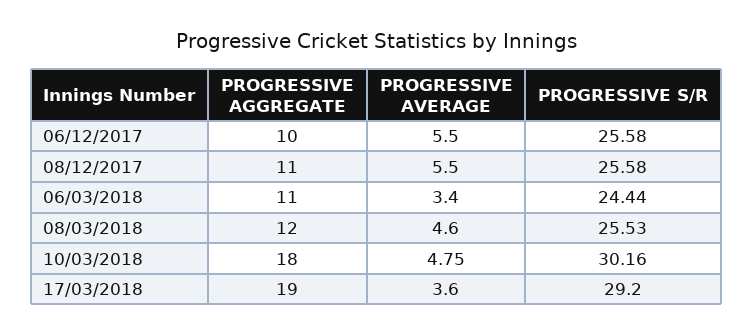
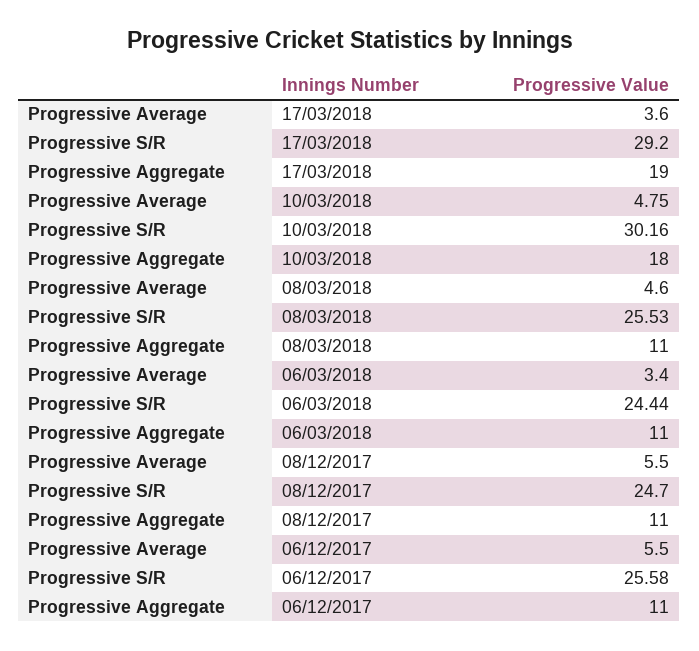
  {
    "PROGRESSIVE AGGREGATE": {
-     "06/12/2017": 10,
+     "06/12/2017": 11,
      "08/12/2017": 11,
      "06/03/2018": 11,
-     "08/03/2018": 12,
+     "08/03/2018": 11,
      "10/03/2018": 18,
      "17/03/2018": 19
    },
    "PROGRESSIVE AVERAGE": {
      "06/12/2017": 5.5,
      "08/12/2017": 5.5,
      "06/03/2018": 3.4,
      "08/03/2018": 4.6,
      "10/03/2018": 4.75,
      "17/03/2018": 3.6
    },
    "PROGRESSIVE S/R": {
      "06/12/2017": 25.58,
-     "08/12/2017": 25.58,
+     "08/12/2017": 24.7,
      "06/03/2018": 24.44,
      "08/03/2018": 25.53,
      "10/03/2018": 30.16,
      "17/03/2018": 29.2
    }
  }

